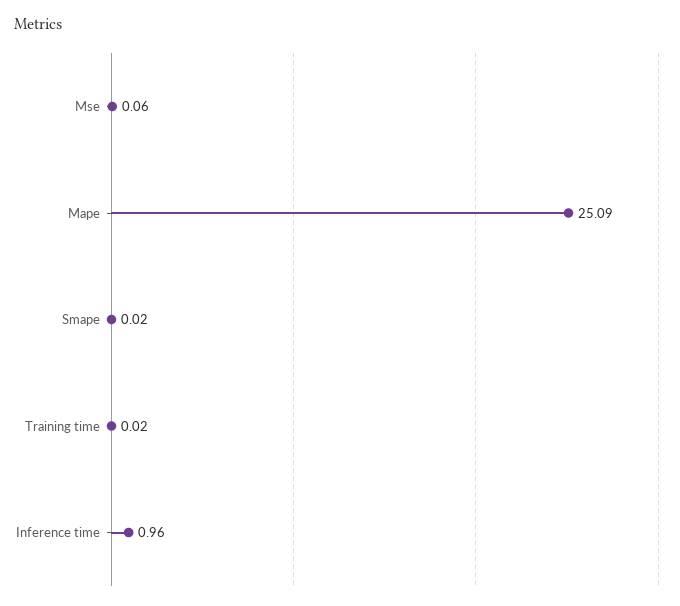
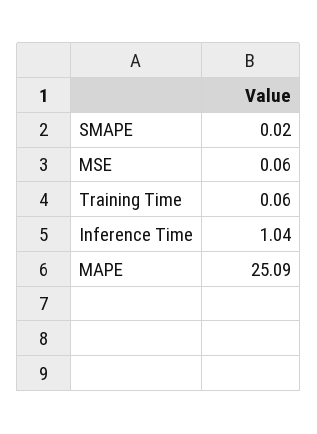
  {
    "Mse": 0.06,
    "Mape": 25.09,
    "Smape": 0.02,
-   "Training time": 0.02,
+   "Training time": 0.06,
-   "Inference time": 0.96
+   "Inference time": 1.04
  }

